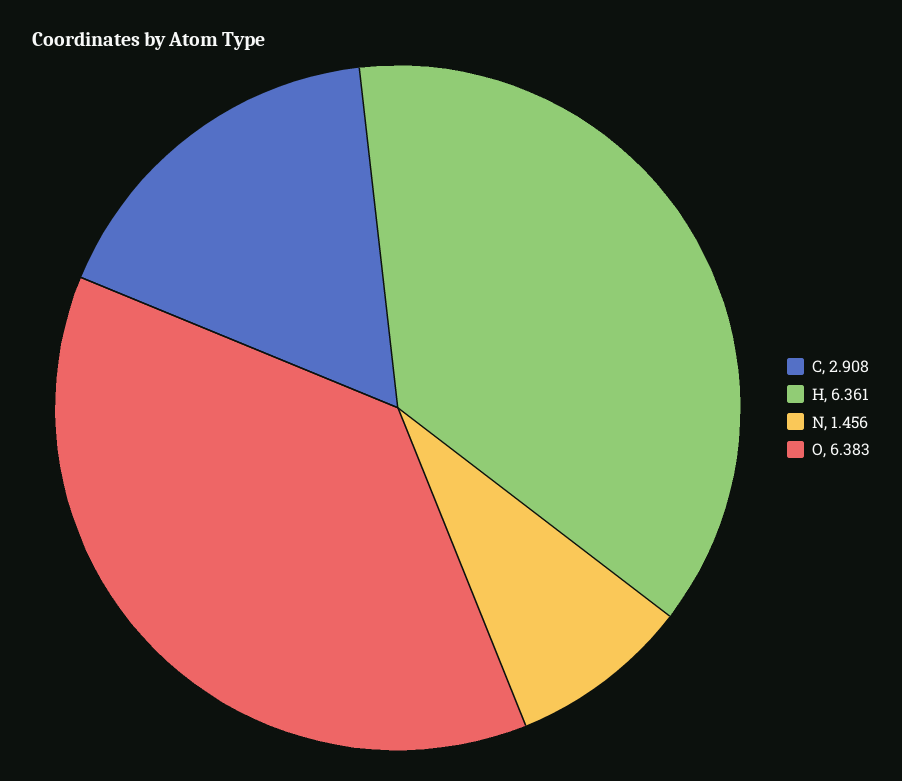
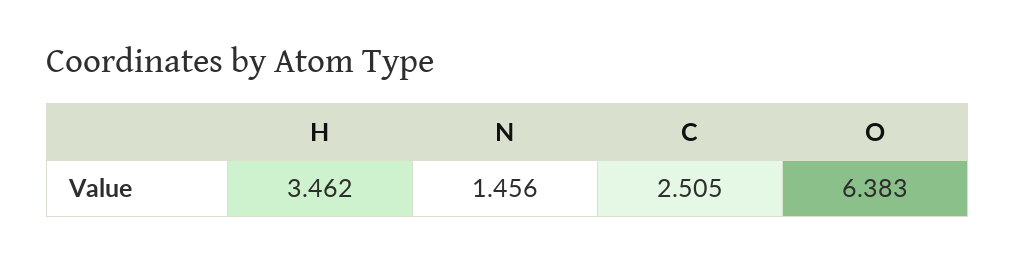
  {
-   "C": 2.908,
+   "C": 2.505,
-   "H": 6.361,
+   "H": 3.462,
    "N": 1.456,
    "O": 6.383
  }

